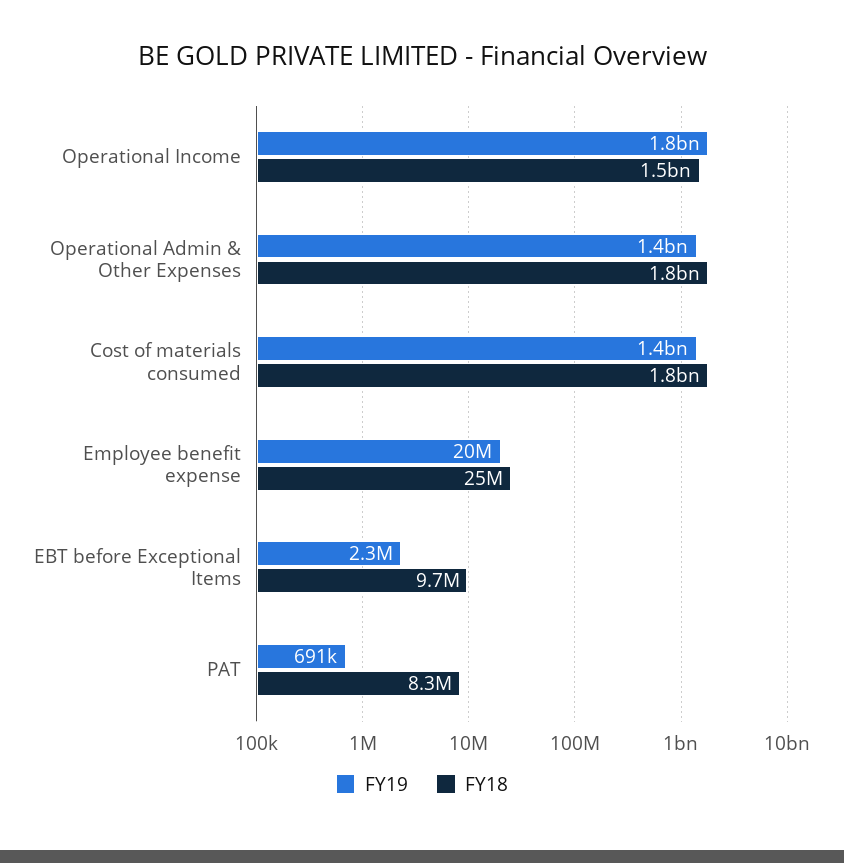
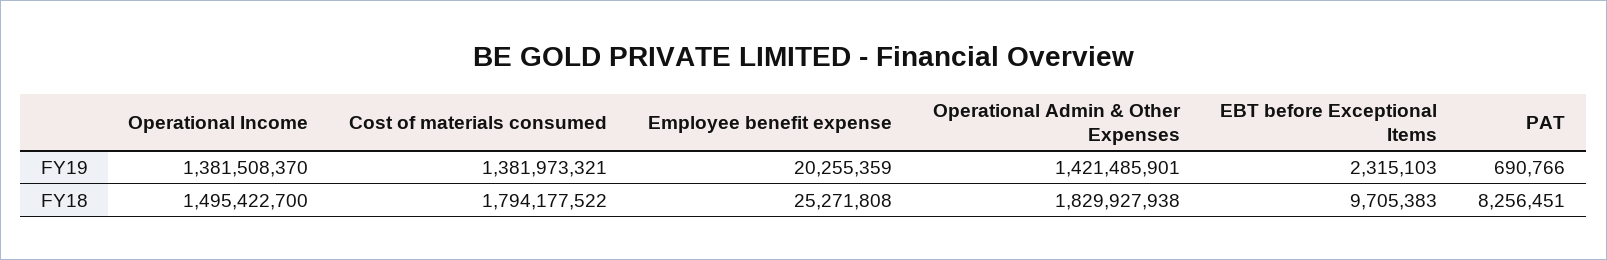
  {
    "FY19": {
-     "Operational Income": 1800000000,
+     "Operational Income": 1381508370,
      "Operational Admin & Other Expenses": 1421485901,
      "Cost of materials consumed": 1381973321,
      "Employee benefit expense": 20255359,
      "EBT before Exceptional Items": 2315103,
      "PAT": 690766
    },
    "FY18": {
      "Operational Income": 1495422700,
      "Operational Admin & Other Expenses": 1829927938,
      "Cost of materials consumed": 1794177522,
      "Employee benefit expense": 25271808,
      "EBT before Exceptional Items": 9705383,
      "PAT": 8256451
    }
  }

